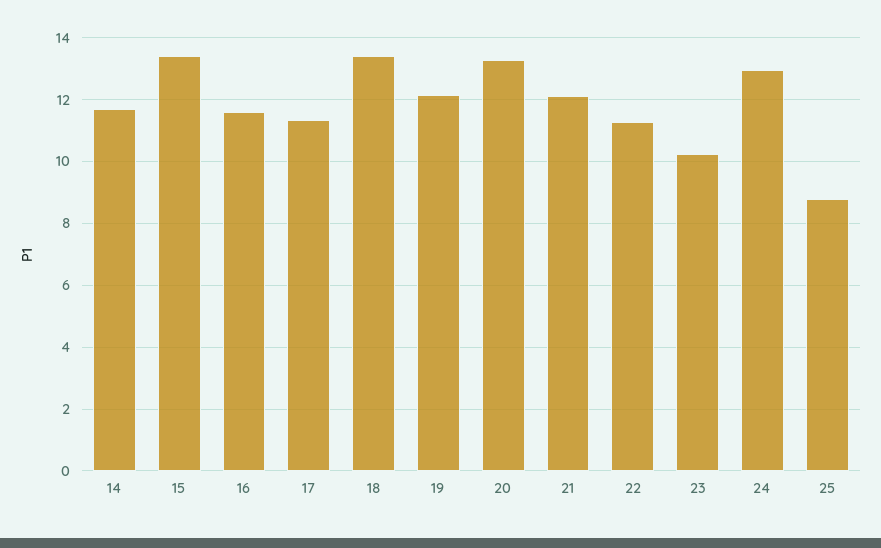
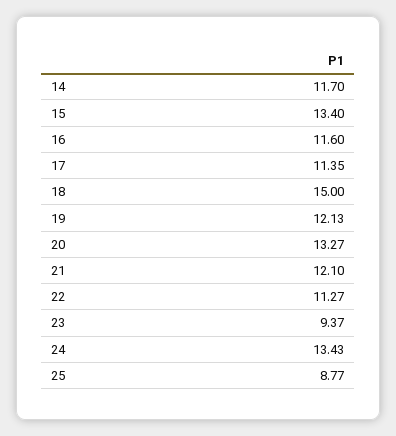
  {
    "14": 11.7,
    "15": 13.4,
    "16": 11.6,
    "17": 11.35,
-   "18": 13.4,
+   "18": 15,
    "19": 12.13,
    "20": 13.27,
    "21": 12.1,
    "22": 11.27,
-   "23": 10.2,
+   "23": 9.37,
-   "24": 13,
+   "24": 13.43,
    "25": 8.77
  }

